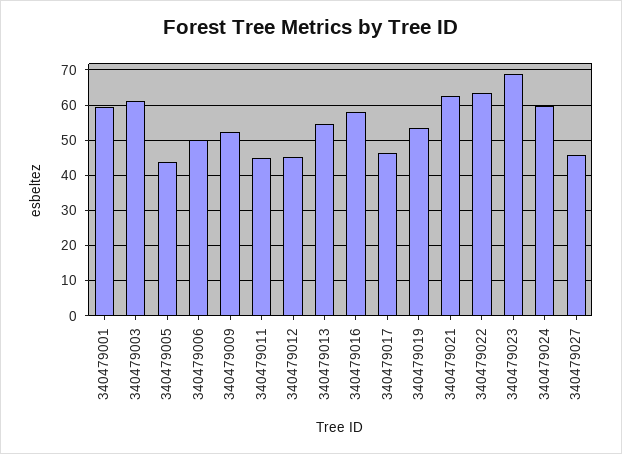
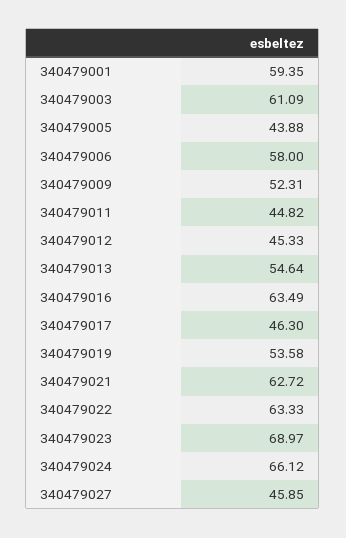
  {
    "340479001": 59.35,
    "340479003": 61.09,
    "340479005": 43.88,
-   "340479006": 50,
+   "340479006": 58,
    "340479009": 52.31,
    "340479011": 44.82,
    "340479012": 45.33,
    "340479013": 54.64,
-   "340479016": 58,
+   "340479016": 63.49,
    "340479017": 46.3,
    "340479019": 53.58,
    "340479021": 62.72,
    "340479022": 63.33,
    "340479023": 68.97,
-   "340479024": 60,
+   "340479024": 66.12,
    "340479027": 45.85
  }

